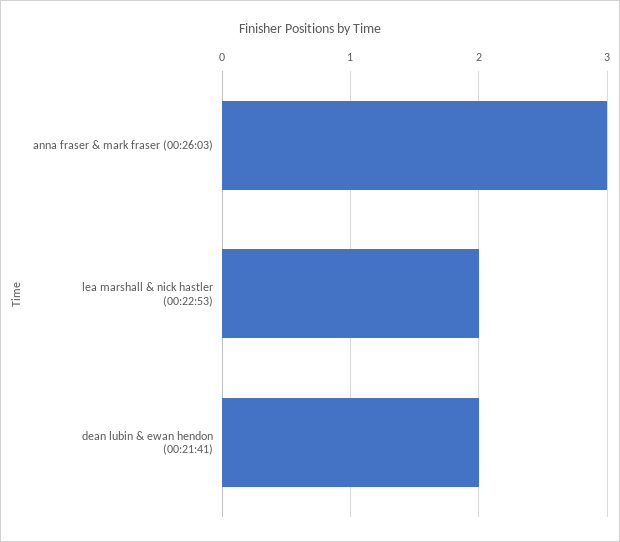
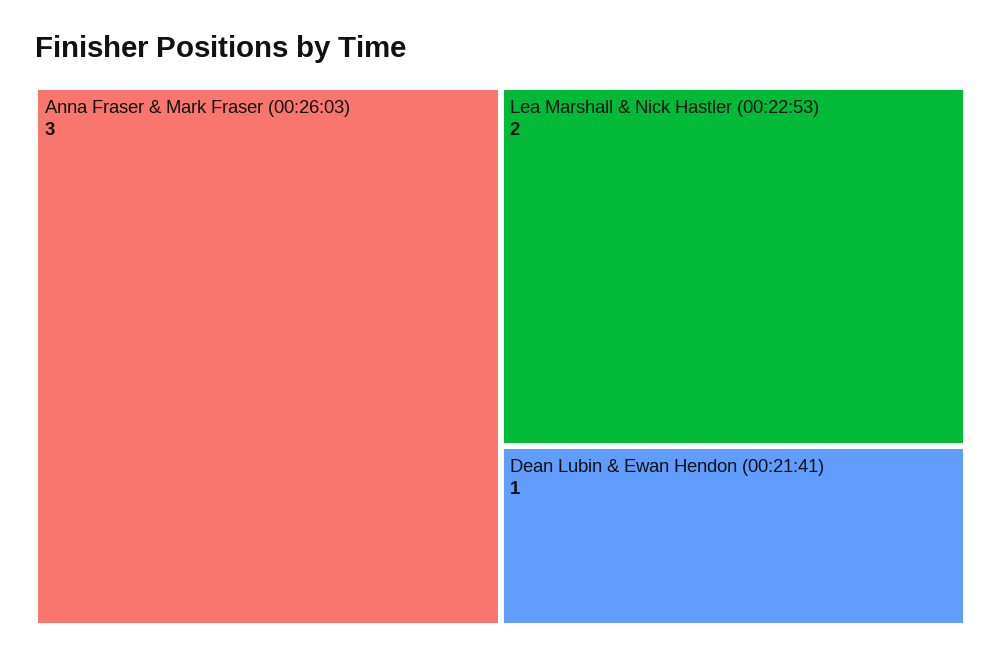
  {
    "anna fraser & mark fraser (00:26:03)": 3,
    "lea marshall & nick hastler (00:22:53)": 2,
-   "dean lubin & ewan hendon (00:21:41)": 2
+   "dean lubin & ewan hendon (00:21:41)": 1
  }

